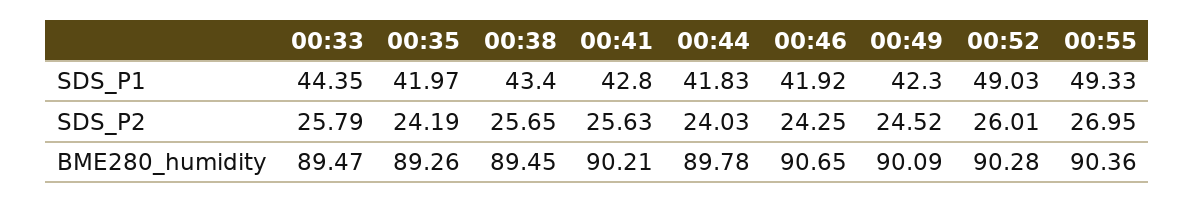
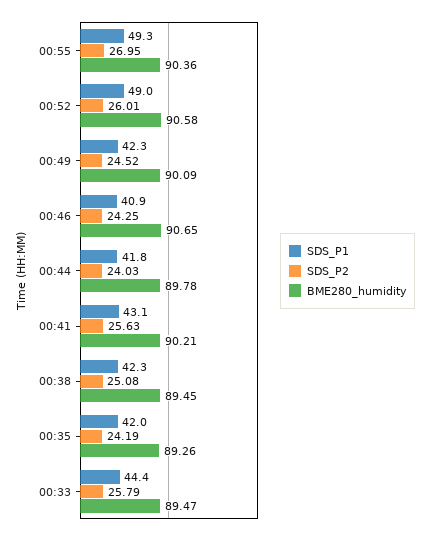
  {
    "SDS_P1": {
      "00:33": 44.35,
      "00:35": 41.97,
-     "00:38": 43.4,
+     "00:38": 42.3,
-     "00:41": 42.8,
+     "00:41": 43.1,
      "00:44": 41.83,
-     "00:46": 41.92,
+     "00:46": 40.9,
      "00:49": 42.3,
      "00:52": 49.03,
      "00:55": 49.33
    },
    "SDS_P2": {
      "00:33": 25.79,
      "00:35": 24.19,
-     "00:38": 25.65,
+     "00:38": 25.08,
      "00:41": 25.63,
      "00:44": 24.03,
      "00:46": 24.25,
      "00:49": 24.52,
      "00:52": 26.01,
      "00:55": 26.95
    },
    "BME280_humidity": {
      "00:33": 89.47,
      "00:35": 89.26,
      "00:38": 89.45,
      "00:41": 90.21,
      "00:44": 89.78,
      "00:46": 90.65,
      "00:49": 90.09,
-     "00:52": 90.28,
+     "00:52": 90.58,
      "00:55": 90.36
    }
  }

